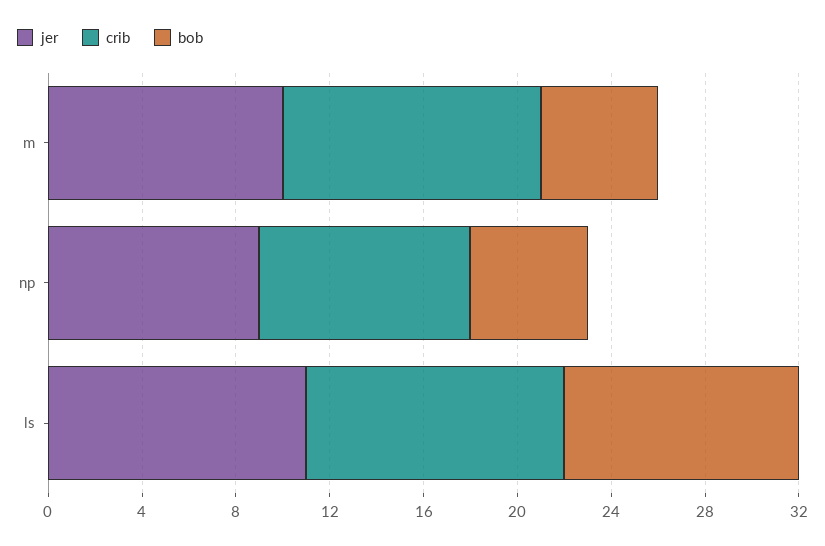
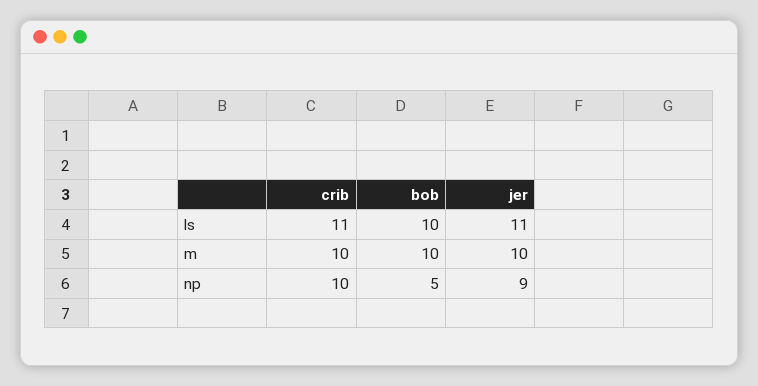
  {
    "jer": {
      "m": 10,
      "np": 9,
      "ls": 11
    },
    "crib": {
-     "m": 11,
+     "m": 10,
-     "np": 9,
+     "np": 10,
      "ls": 11
    },
    "bob": {
-     "m": 5,
+     "m": 10,
      "np": 5,
      "ls": 10
    }
  }

